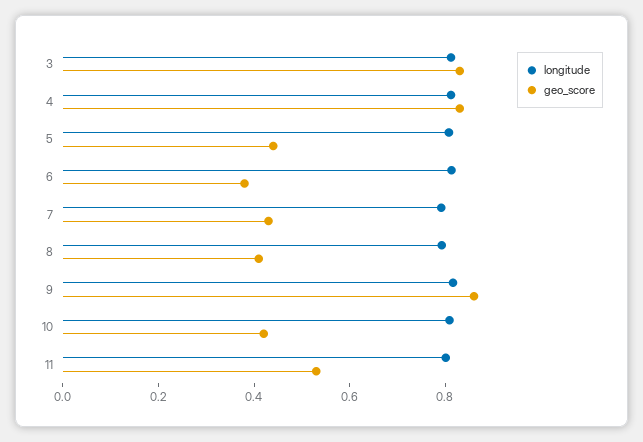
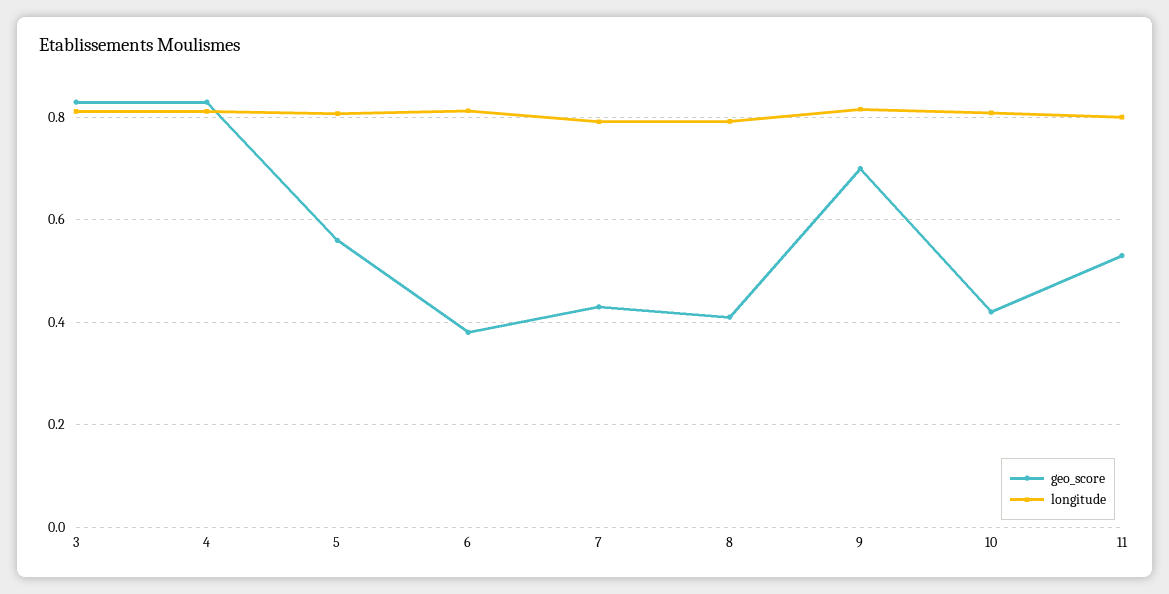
  {
    "longitude": {
      "3": 0.82,
      "4": 0.82,
      "5": 0.8,
      "6": 0.82,
      "7": 0.8,
      "8": 0.8,
      "9": 0.82,
      "10": 0.8,
      "11": 0.8
    },
    "geo_score": {
      "3": 0.84,
      "4": 0.84,
-     "5": 0.45,
+     "5": 0.56,
      "6": 0.38,
      "7": 0.44,
      "8": 0.42,
-     "9": 0.85,
+     "9": 0.7,
      "10": 0.42,
      "11": 0.54
    }
  }

